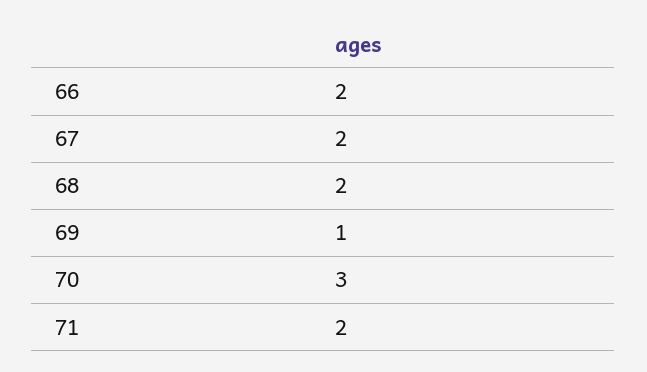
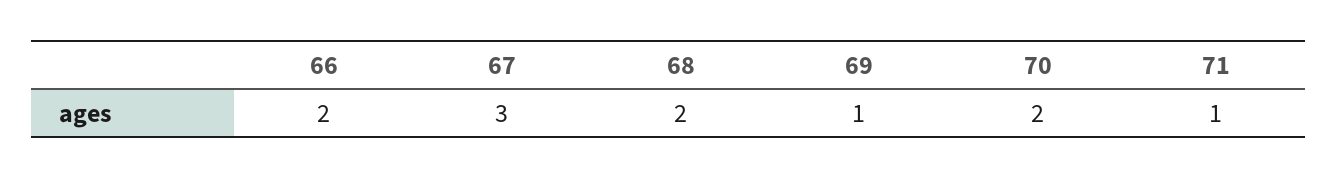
  {
    "66": 2,
-   "67": 2,
+   "67": 3,
    "68": 2,
    "69": 1,
-   "70": 3,
+   "70": 2,
-   "71": 2
+   "71": 1
  }

